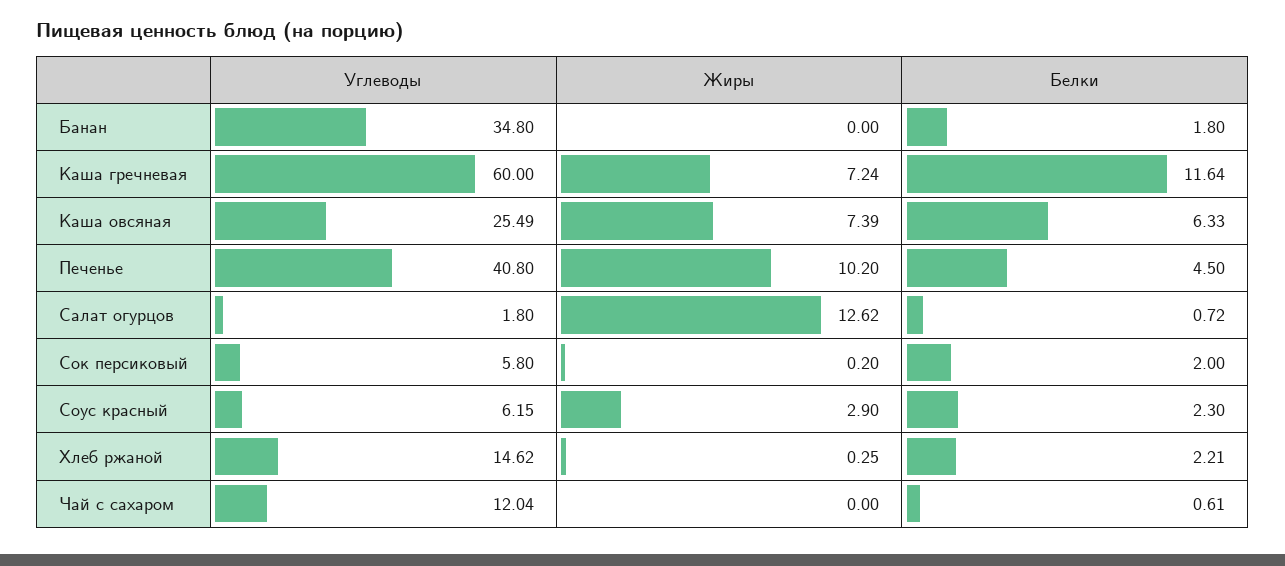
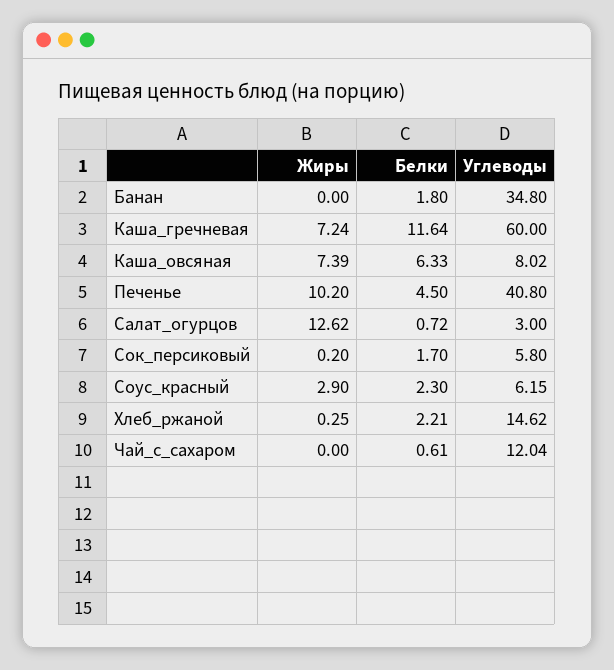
  {
    "Углеводы": {
      "Банан": 34.8,
      "Каша гречневая": 60,
-     "Каша овсяная": 25.49,
+     "Каша овсяная": 8.02,
      "Печенье": 40.8,
-     "Салат огурцов": 1.8,
+     "Салат огурцов": 3,
      "Сок персиковый": 5.8,
      "Соус красный": 6.15,
      "Хлеб ржаной": 14.62,
      "Чай с сахаром": 12.04
    },
    "Жиры": {
      "Банан": 0,
      "Каша гречневая": 7.24,
      "Каша овсяная": 7.39,
      "Печенье": 10.2,
      "Салат огурцов": 12.62,
      "Сок персиковый": 0.2,
      "Соус красный": 2.9,
      "Хлеб ржаной": 0.25,
      "Чай с сахаром": 0
    },
    "Белки": {
      "Банан": 1.8,
      "Каша гречневая": 11.64,
      "Каша овсяная": 6.33,
      "Печенье": 4.5,
      "Салат огурцов": 0.72,
-     "Сок персиковый": 2,
+     "Сок персиковый": 1.7,
      "Соус красный": 2.3,
      "Хлеб ржаной": 2.21,
      "Чай с сахаром": 0.61
    }
  }

